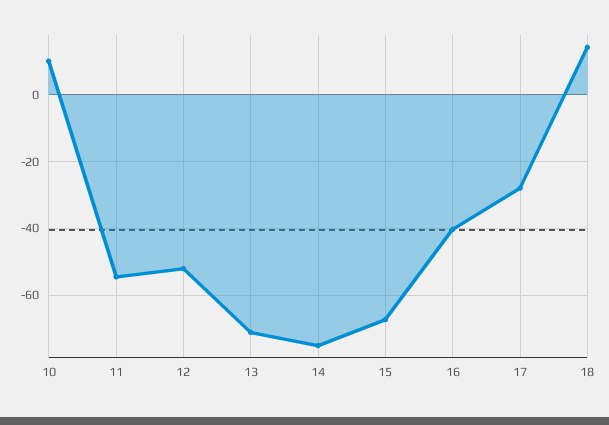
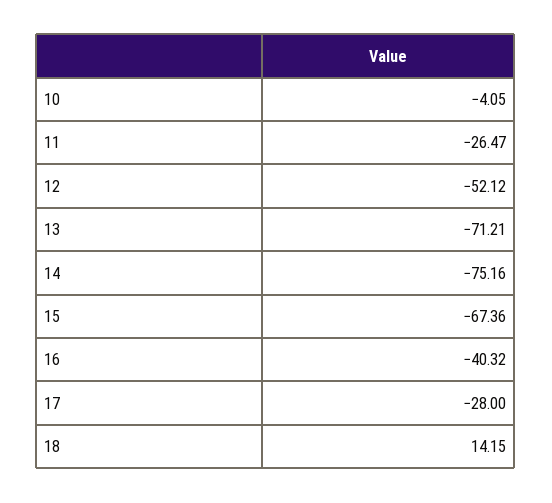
  {
-   "10": 10,
+   "10": -4.05,
-   "11": -54,
+   "11": -26.47,
    "12": -52.12,
    "13": -71.21,
    "14": -75.16,
    "15": -67.36,
    "16": -40.32,
    "17": -28,
    "18": 14.15
  }

